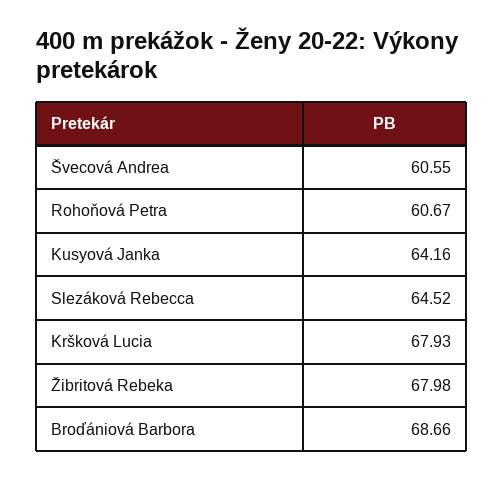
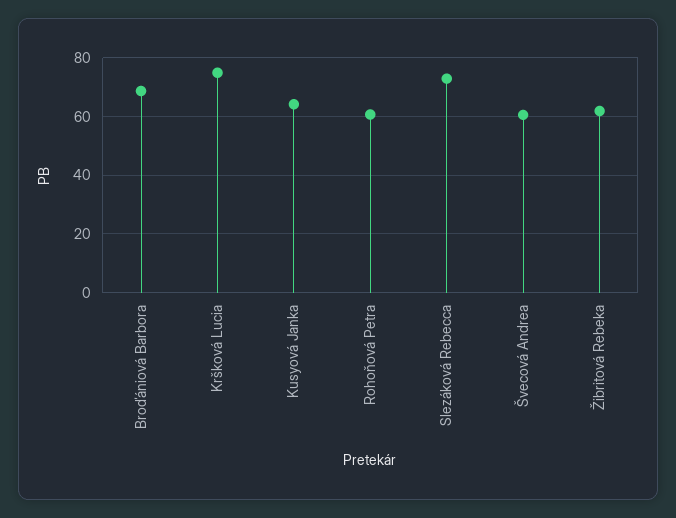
  {
    "Švecová Andrea": 60.55,
    "Rohoňová Petra": 60.67,
    "Kusyová Janka": 64.16,
-   "Slezáková Rebecca": 64.52,
+   "Slezáková Rebecca": 72.5,
-   "Kršková Lucia": 67.93,
+   "Kršková Lucia": 75,
-   "Žibritová Rebeka": 67.98,
+   "Žibritová Rebeka": 62.5,
    "Broďániová Barbora": 68.66
  }

